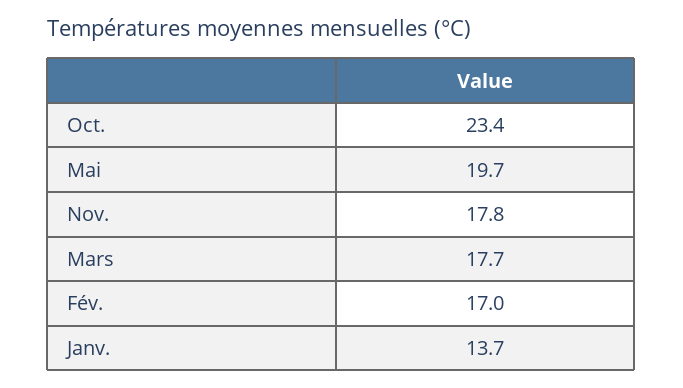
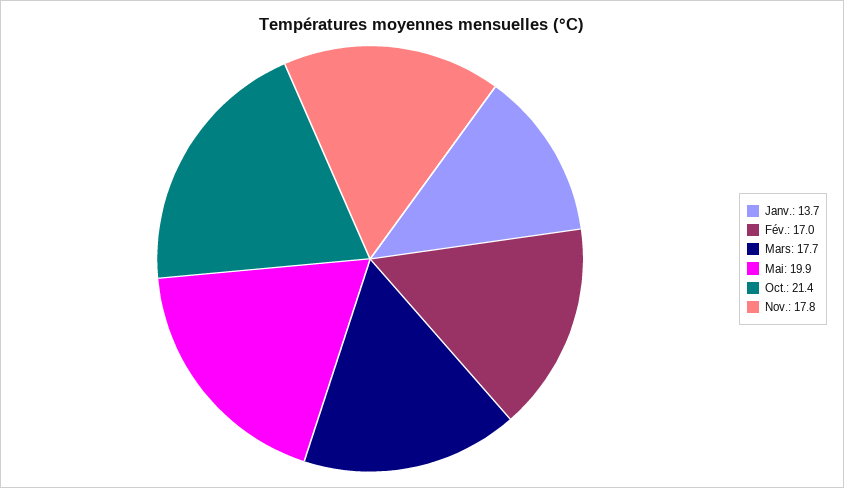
  {
-   "Oct.": 23.4,
+   "Oct.": 21.4,
-   "Mai": 19.7,
+   "Mai": 19.9,
    "Nov.": 17.8,
    "Mars": 17.7,
    "Fév.": 17,
    "Janv.": 13.7
  }

